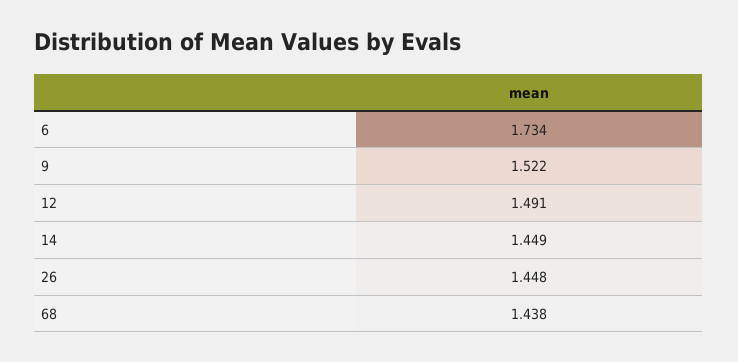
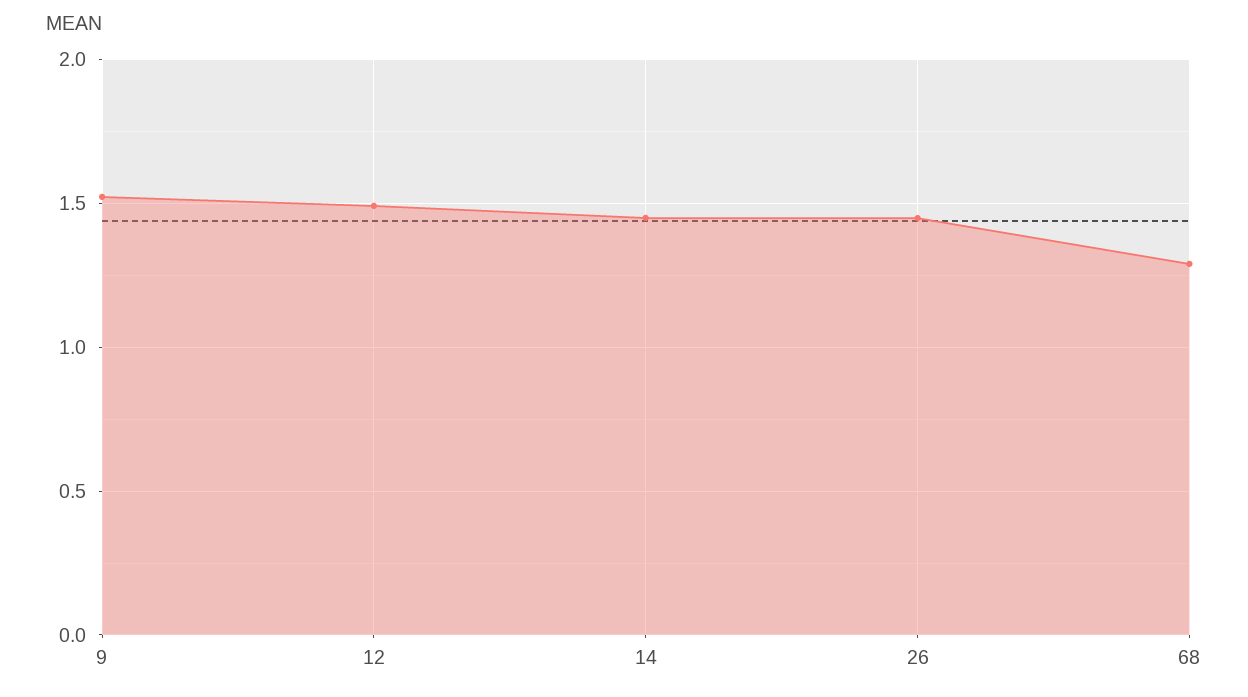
  {
-   "6": 1.734,
    "9": 1.522,
    "12": 1.491,
    "14": 1.449,
    "26": 1.448,
-   "68": 1.438
+   "68": 1.3
  }

